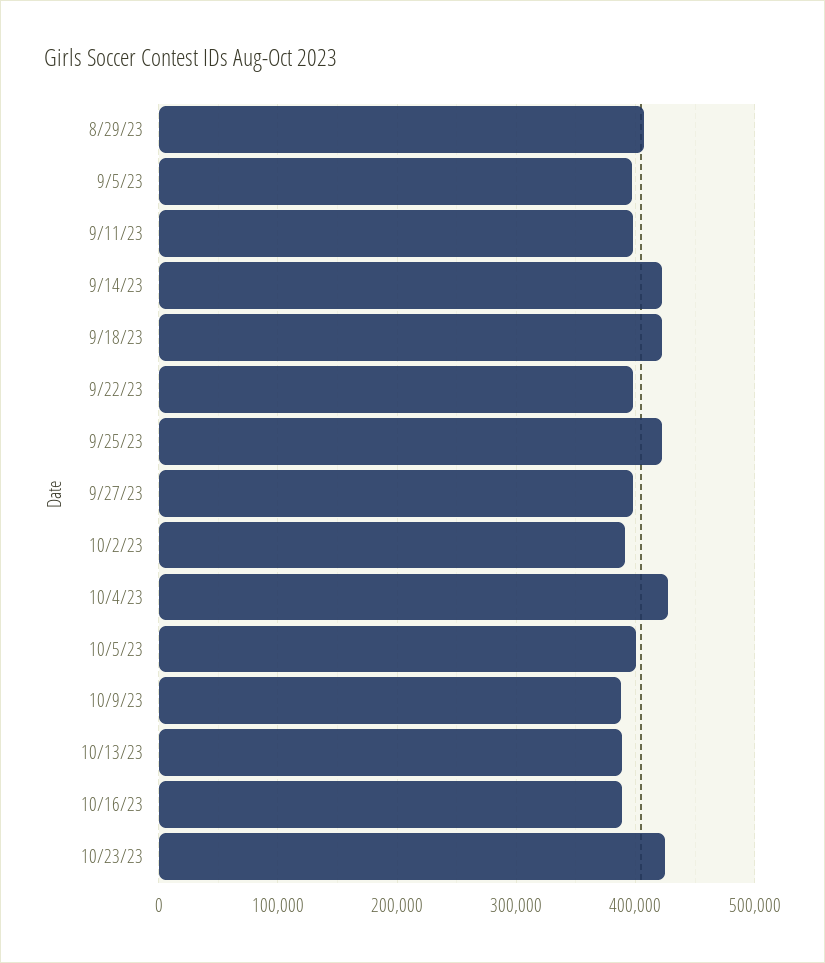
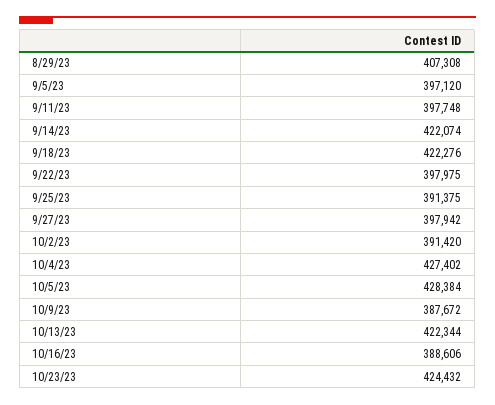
  {
    "8/29/23": 407308,
    "9/5/23": 397120,
    "9/11/23": 397748,
    "9/14/23": 422074,
    "9/18/23": 422276,
    "9/22/23": 397975,
-   "9/25/23": 420000,
+   "9/25/23": 391375,
    "9/27/23": 397942,
    "10/2/23": 391420,
    "10/4/23": 427402,
-   "10/5/23": 400000,
+   "10/5/23": 428384,
    "10/9/23": 387672,
-   "10/13/23": 390000,
+   "10/13/23": 422344,
    "10/16/23": 388606,
    "10/23/23": 424432
  }

